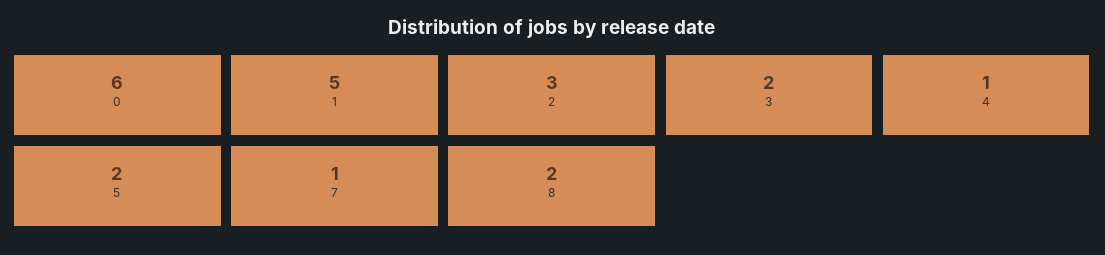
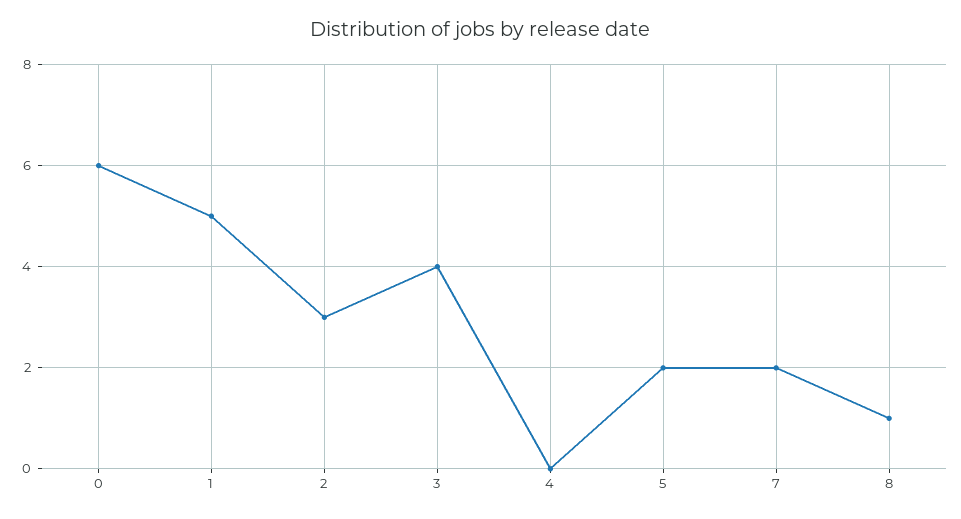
  {
    "0": 6,
    "1": 5,
    "2": 3,
-   "3": 2,
+   "3": 4,
-   "4": 1,
+   "4": 0,
    "5": 2,
-   "7": 1,
+   "7": 2,
-   "8": 2
+   "8": 1
  }

